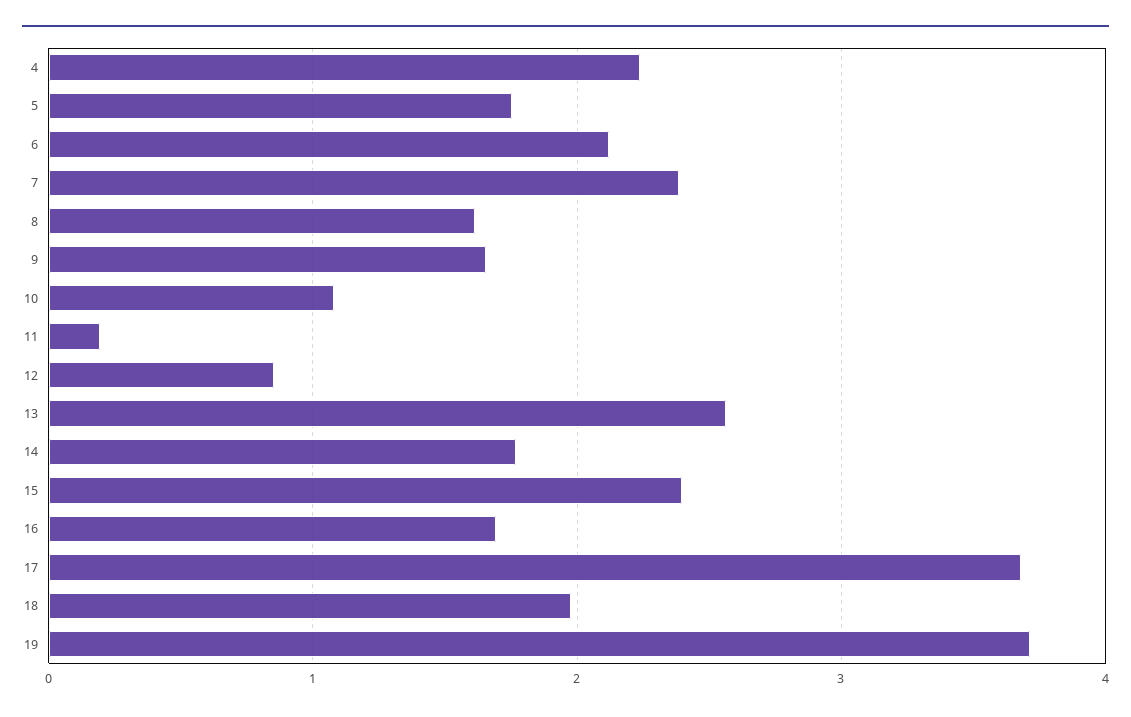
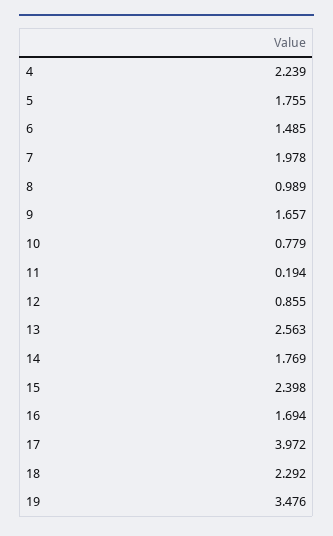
  {
    "4": 2.239,
    "5": 1.755,
-   "6": 2.1,
+   "6": 1.485,
-   "7": 2.4,
+   "7": 1.978,
-   "8": 1.6,
+   "8": 0.989,
    "9": 1.657,
-   "10": 1.1,
+   "10": 0.779,
    "11": 0.194,
    "12": 0.855,
    "13": 2.563,
    "14": 1.769,
    "15": 2.398,
    "16": 1.694,
-   "17": 3.7,
+   "17": 3.972,
-   "18": 2,
+   "18": 2.292,
-   "19": 3.7
+   "19": 3.476
  }

